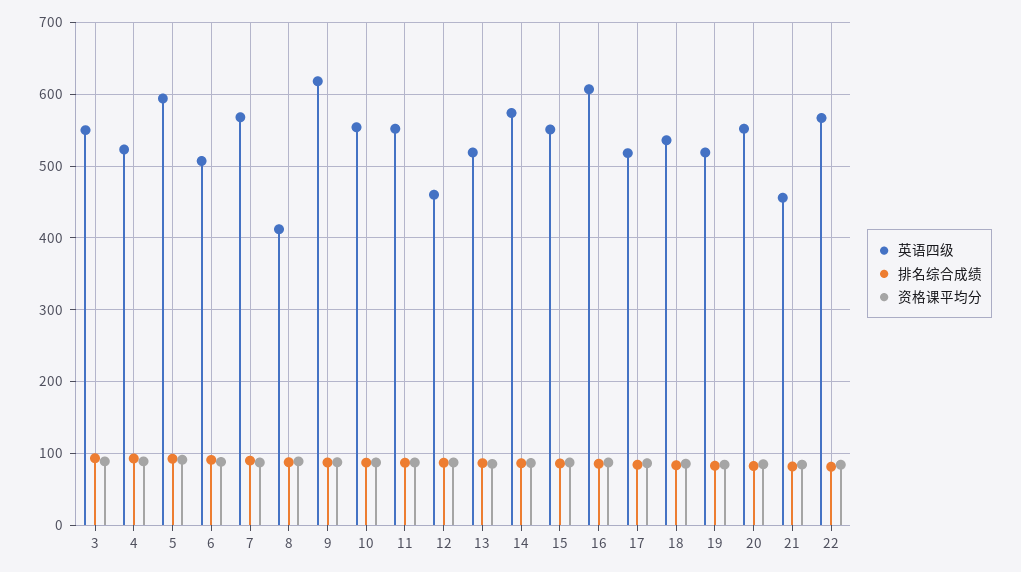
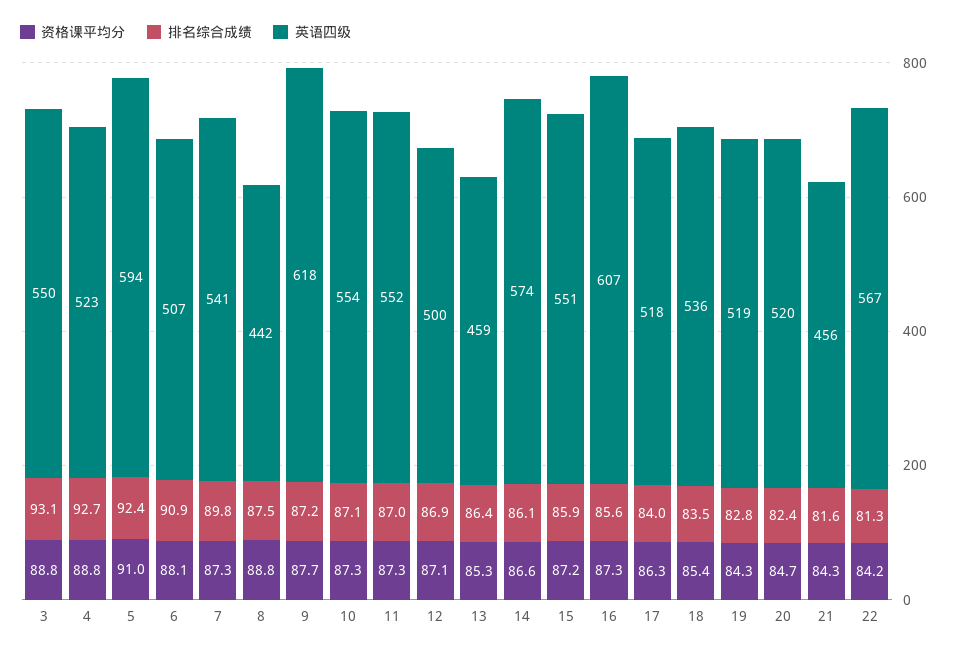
  {
    "英语四级": {
      "3": 550,
      "4": 523,
      "5": 594,
      "6": 507,
-     "7": 570,
+     "7": 541,
-     "8": 410,
+     "8": 442,
      "9": 618,
      "10": 554,
      "11": 552,
-     "12": 460,
+     "12": 500,
-     "13": 520,
+     "13": 459,
      "14": 574,
      "15": 551,
      "16": 607,
      "17": 518,
      "18": 536,
      "19": 519,
-     "20": 550,
+     "20": 520,
      "21": 456,
      "22": 567
    },
    "排名综合成绩": {
      "3": 93.1,
      "4": 92.7,
      "5": 92.4,
      "6": 90.9,
      "7": 89.8,
      "8": 87.5,
      "9": 87.2,
      "10": 87.1,
      "11": 87,
      "12": 86.9,
      "13": 86.4,
      "14": 86.1,
      "15": 85.9,
      "16": 85.6,
      "17": 84,
      "18": 83.5,
      "19": 82.8,
      "20": 82.4,
      "21": 81.6,
      "22": 81.3
    },
    "资格课平均分": {
      "3": 88.8,
      "4": 88.8,
      "5": 91,
      "6": 88.1,
      "7": 87.3,
      "8": 88.8,
      "9": 87.7,
      "10": 87.3,
      "11": 87.3,
      "12": 87.1,
      "13": 85.3,
      "14": 86.6,
      "15": 87.2,
      "16": 87.3,
      "17": 86.3,
      "18": 85.4,
      "19": 84.3,
      "20": 84.7,
      "21": 84.3,
      "22": 84.2
    }
  }

